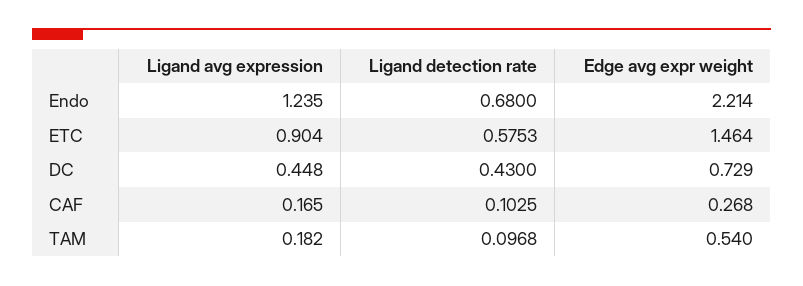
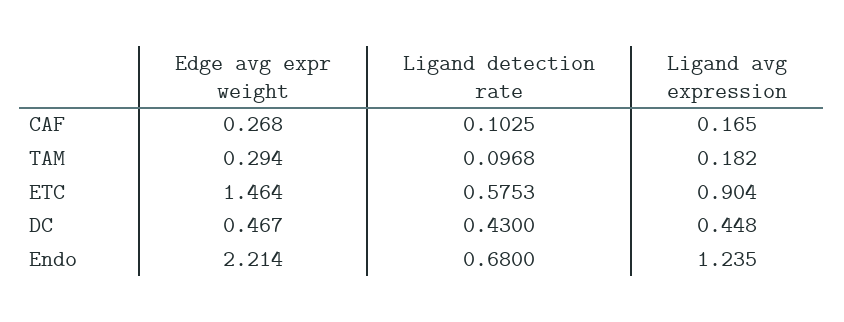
  {
    "Ligand avg expression": {
      "Endo": 1.235,
      "ETC": 0.904,
      "DC": 0.448,
      "CAF": 0.165,
      "TAM": 0.182
    },
    "Ligand detection rate": {
      "Endo": 0.68,
      "ETC": 0.5753,
      "DC": 0.43,
      "CAF": 0.1025,
      "TAM": 0.0968
    },
    "Edge avg expr weight": {
      "Endo": 2.214,
      "ETC": 1.464,
-     "DC": 0.729,
+     "DC": 0.467,
      "CAF": 0.268,
-     "TAM": 0.54
+     "TAM": 0.294
    }
  }

